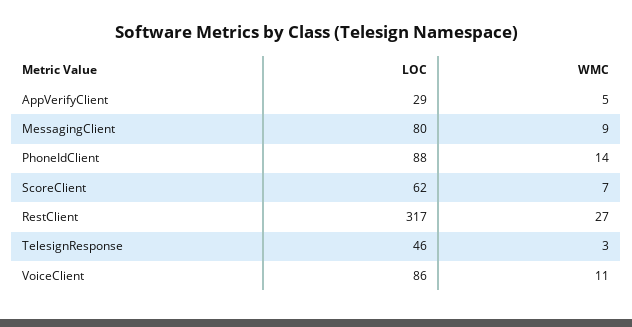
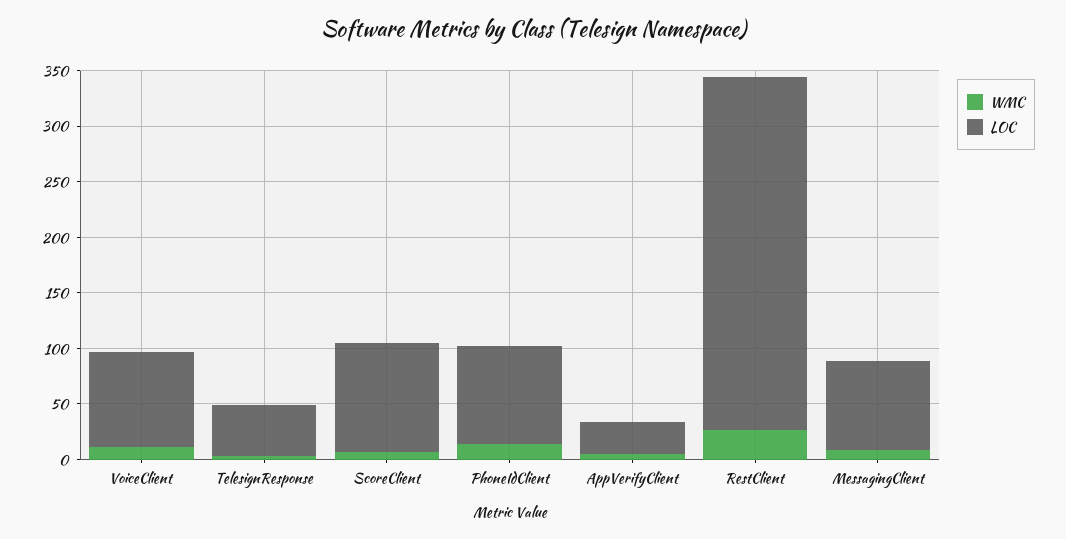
  {
    "LOC": {
      "AppVerifyClient": 29,
      "MessagingClient": 80,
      "PhoneIdClient": 88,
-     "ScoreClient": 62,
+     "ScoreClient": 100,
      "RestClient": 317,
      "TelesignResponse": 46,
      "VoiceClient": 86
    },
    "WMC": {
      "AppVerifyClient": 5,
      "MessagingClient": 9,
      "PhoneIdClient": 14,
      "ScoreClient": 7,
      "RestClient": 27,
      "TelesignResponse": 3,
      "VoiceClient": 11
    }
  }

